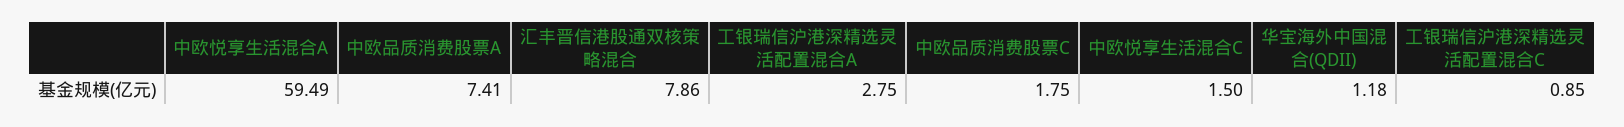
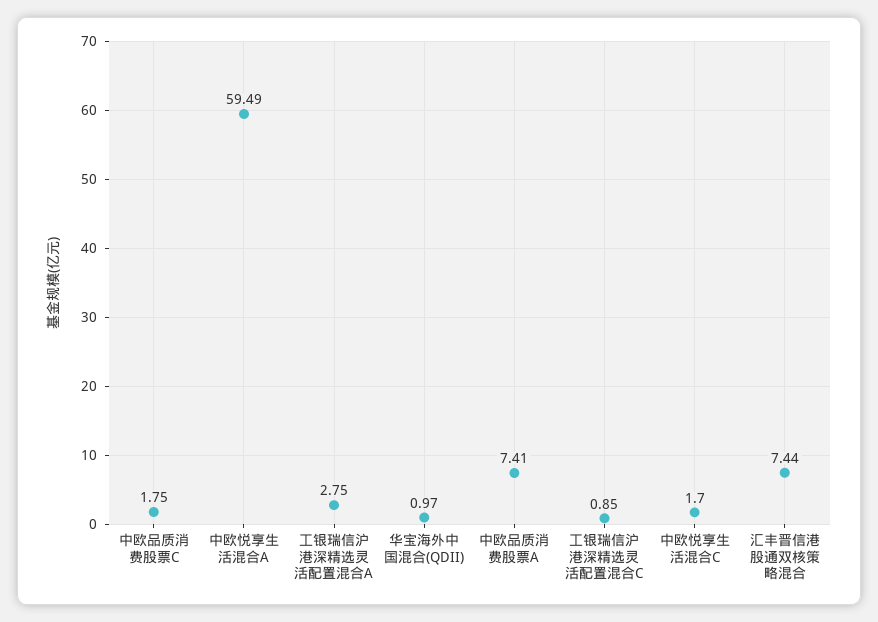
  {
    "中欧悦享生活混合A": 59.49,
    "中欧品质消费股票A": 7.41,
-   "汇丰晋信港股通双核策略混合": 7.86,
+   "汇丰晋信港股通双核策略混合": 7.44,
    "工银瑞信沪港深精选灵活配置混合A": 2.75,
    "中欧品质消费股票C": 1.75,
-   "中欧悦享生活混合C": 1.5,
+   "中欧悦享生活混合C": 1.7,
-   "华宝海外中国混合(QDII)": 1.18,
+   "华宝海外中国混合(QDII)": 0.97,
    "工银瑞信沪港深精选灵活配置混合C": 0.85
  }

